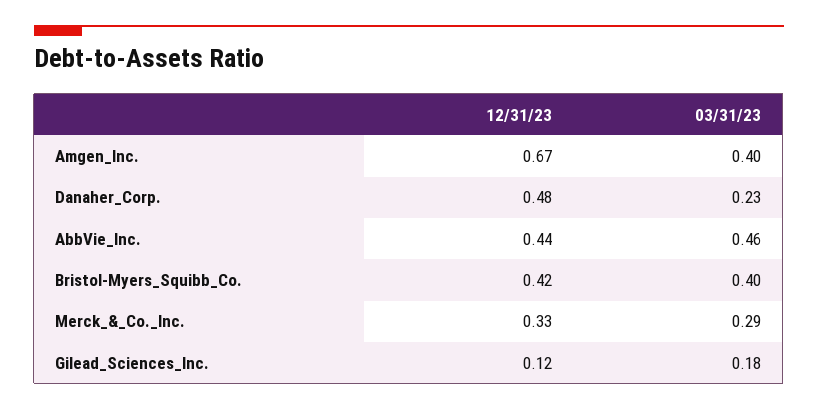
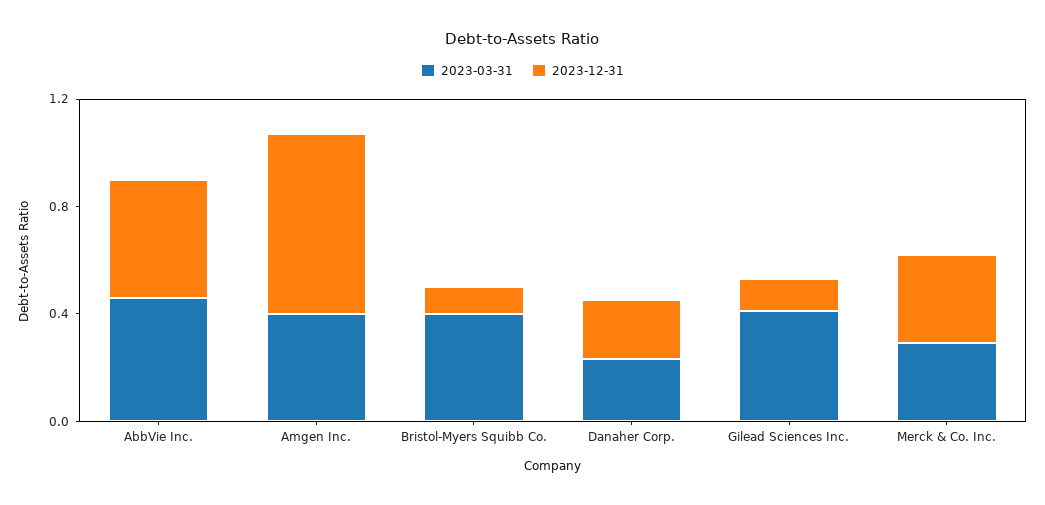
  {
    "12/31/23": {
      "Amgen_Inc.": 0.67,
-     "Danaher_Corp.": 0.48,
+     "Danaher_Corp.": 0.2,
      "AbbVie_Inc.": 0.44,
-     "Bristol-Myers_Squibb_Co.": 0.42,
+     "Bristol-Myers_Squibb_Co.": 0.1,
      "Merck_&_Co._Inc.": 0.33,
      "Gilead_Sciences_Inc.": 0.12
    },
    "03/31/23": {
      "Amgen_Inc.": 0.4,
      "Danaher_Corp.": 0.23,
      "AbbVie_Inc.": 0.46,
      "Bristol-Myers_Squibb_Co.": 0.4,
      "Merck_&_Co._Inc.": 0.29,
-     "Gilead_Sciences_Inc.": 0.18
+     "Gilead_Sciences_Inc.": 0.4
    }
  }

